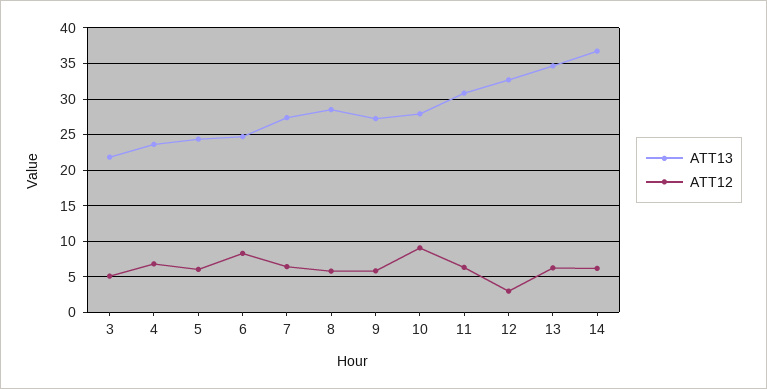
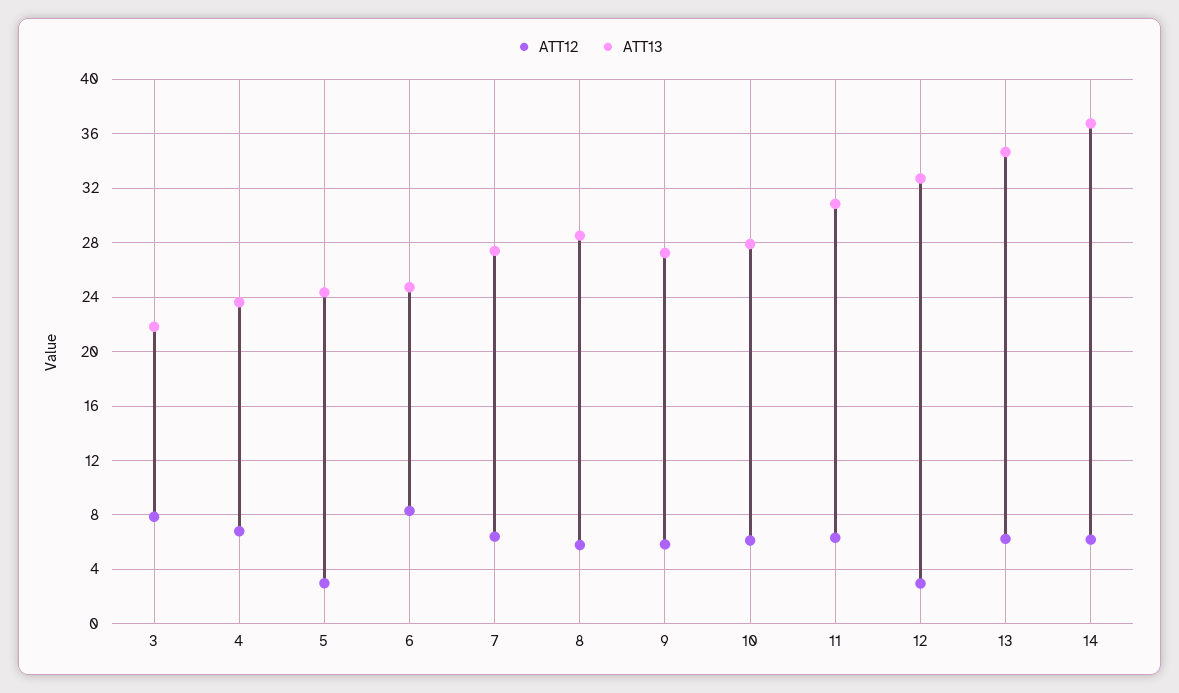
  {
    "ATT13": {
      "3": 22,
      "4": 23.5,
      "5": 24.5,
      "6": 24.5,
      "7": 27.5,
      "8": 28.5,
      "9": 27,
      "10": 28,
      "11": 31,
      "12": 32.5,
      "13": 34.5,
      "14": 37
    },
    "ATT12": {
-     "3": 5,
+     "3": 8,
      "4": 7,
-     "5": 6,
+     "5": 3,
      "6": 8.5,
      "7": 6.5,
      "8": 6,
      "9": 6,
-     "10": 9,
+     "10": 6,
      "11": 6.5,
      "12": 3,
      "13": 6,
      "14": 6
    }
  }

